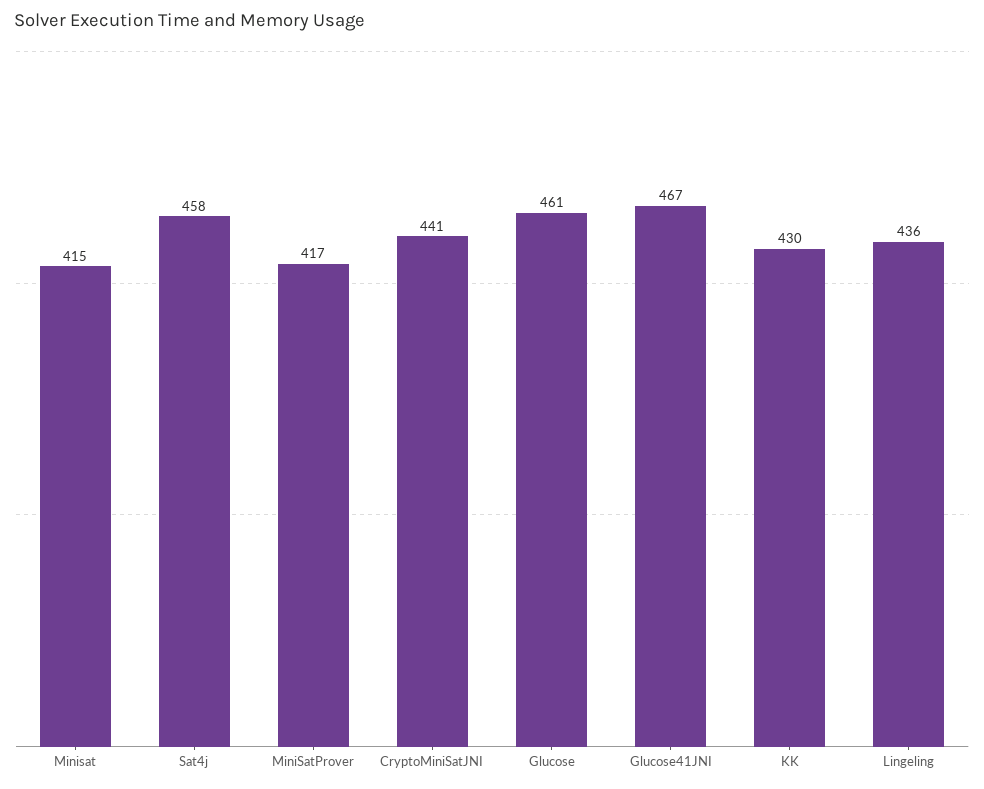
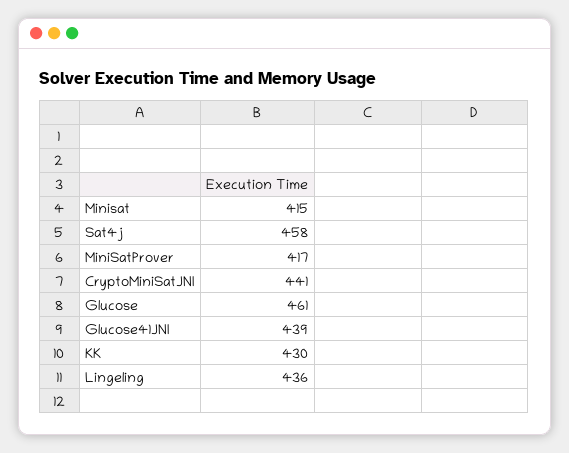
  {
    "Minisat": 415,
    "Sat4j": 458,
    "MiniSatProver": 417,
    "CryptoMiniSatJNI": 441,
    "Glucose": 461,
-   "Glucose41JNI": 467,
+   "Glucose41JNI": 439,
    "KK": 430,
    "Lingeling": 436
  }

